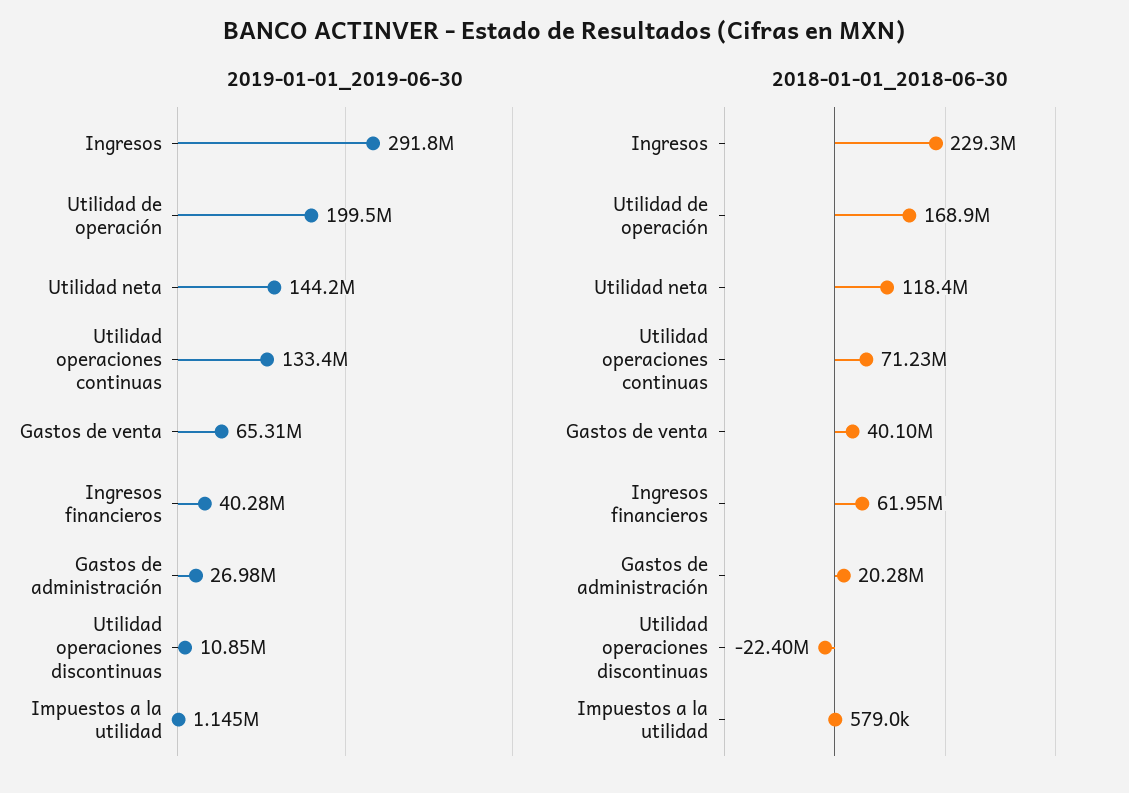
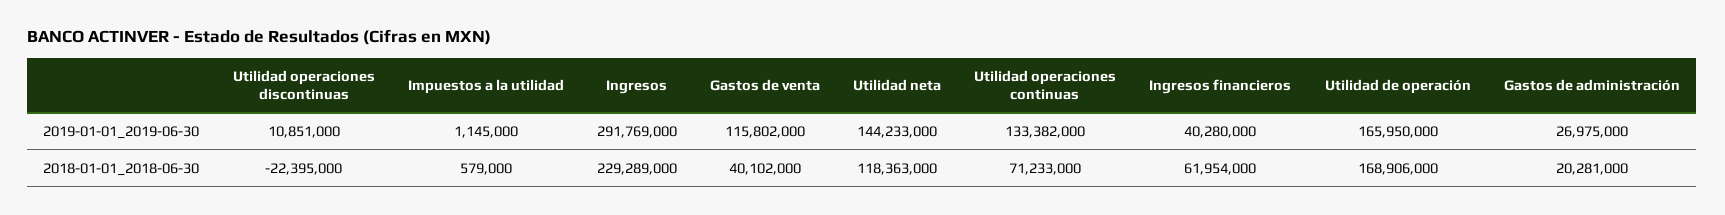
  {
    "2019-01-01_2019-06-30": {
      "Ingresos": 291769000,
-     "Utilidad de operación": 199500000,
+     "Utilidad de operación": 165950000,
      "Utilidad neta": 144233000,
      "Utilidad operaciones continuas": 133382000,
-     "Gastos de venta": 65310000,
+     "Gastos de venta": 115802000,
      "Ingresos financieros": 40280000,
      "Gastos de administración": 26975000,
      "Utilidad operaciones discontinuas": 10851000,
      "Impuestos a la utilidad": 1145000
    },
    "2018-01-01_2018-06-30": {
      "Ingresos": 229289000,
      "Utilidad de operación": 168906000,
      "Utilidad neta": 118363000,
      "Utilidad operaciones continuas": 71233000,
      "Gastos de venta": 40102000,
      "Ingresos financieros": 61954000,
      "Gastos de administración": 20281000,
      "Utilidad operaciones discontinuas": -22395000,
      "Impuestos a la utilidad": 579000
    }
  }

